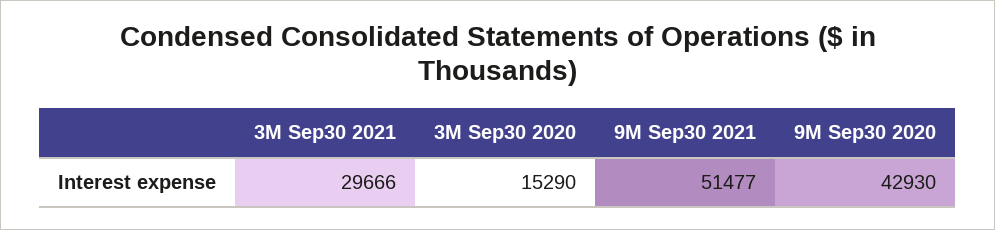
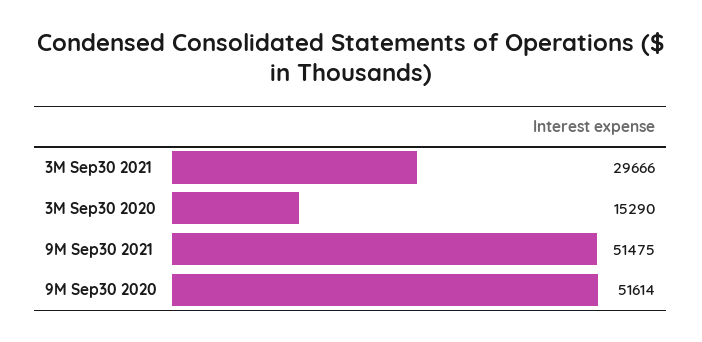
  {
    "3M Sep30 2021": 29666,
    "3M Sep30 2020": 15290,
-   "9M Sep30 2021": 51477,
+   "9M Sep30 2021": 51475,
-   "9M Sep30 2020": 42930
+   "9M Sep30 2020": 51614
  }

